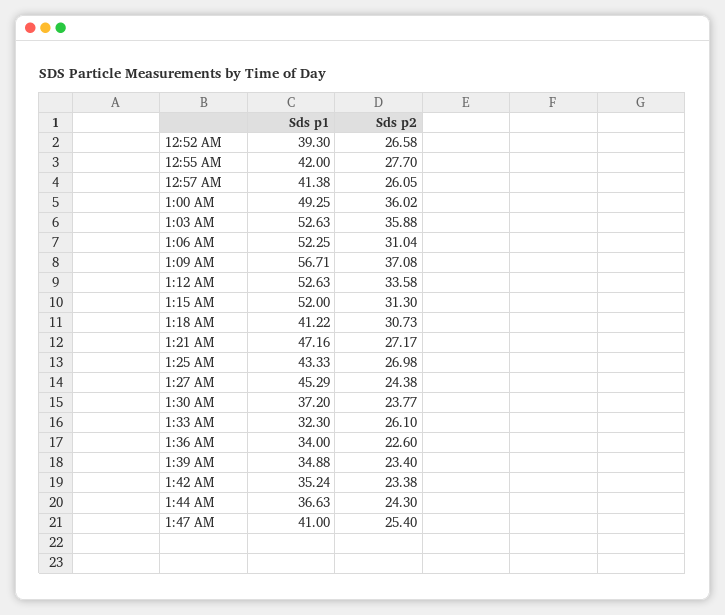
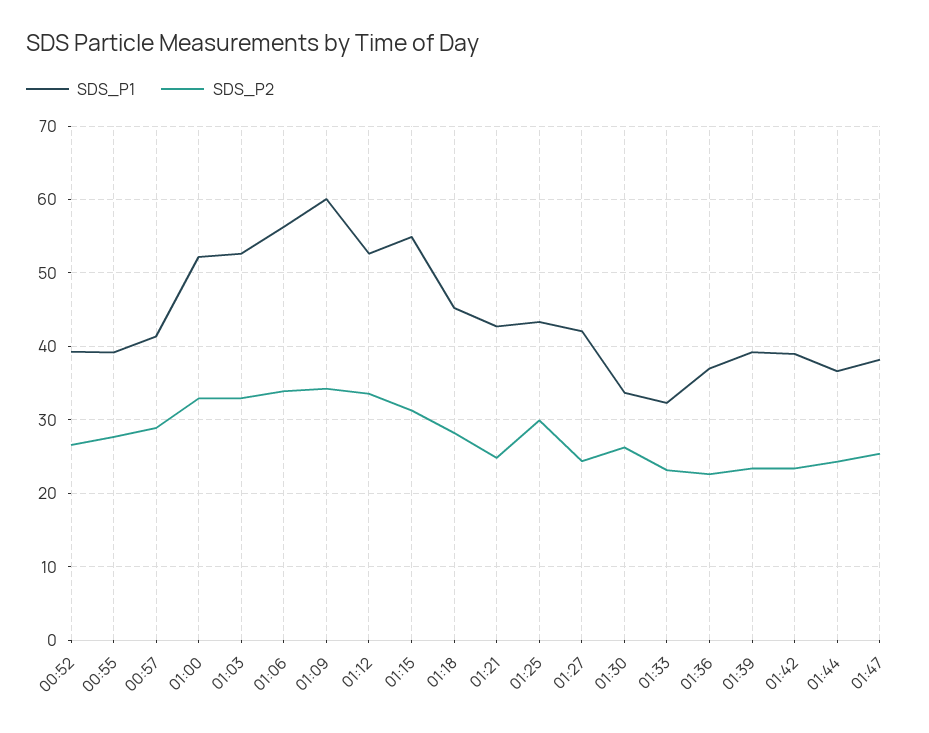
  {
    "Sds p1": {
      "12:52 AM": 39.3,
-     "12:55 AM": 42,
+     "12:55 AM": 39,
      "12:57 AM": 41.38,
-     "1:00 AM": 49.25,
+     "1:00 AM": 52,
      "1:03 AM": 52.63,
-     "1:06 AM": 52.25,
+     "1:06 AM": 56,
-     "1:09 AM": 56.71,
+     "1:09 AM": 60,
      "1:12 AM": 52.63,
-     "1:15 AM": 52,
+     "1:15 AM": 55,
-     "1:18 AM": 41.22,
+     "1:18 AM": 45,
-     "1:21 AM": 47.16,
+     "1:21 AM": 43,
      "1:25 AM": 43.33,
-     "1:27 AM": 45.29,
+     "1:27 AM": 42,
-     "1:30 AM": 37.2,
+     "1:30 AM": 34,
      "1:33 AM": 32.3,
-     "1:36 AM": 34,
+     "1:36 AM": 37,
-     "1:39 AM": 34.88,
+     "1:39 AM": 39,
-     "1:42 AM": 35.24,
+     "1:42 AM": 39,
      "1:44 AM": 36.63,
-     "1:47 AM": 41
+     "1:47 AM": 38
    },
    "Sds p2": {
      "12:52 AM": 26.58,
      "12:55 AM": 27.7,
-     "12:57 AM": 26.05,
+     "12:57 AM": 29,
-     "1:00 AM": 36.02,
+     "1:00 AM": 33,
-     "1:03 AM": 35.88,
+     "1:03 AM": 33,
-     "1:06 AM": 31.04,
+     "1:06 AM": 34,
-     "1:09 AM": 37.08,
+     "1:09 AM": 34,
      "1:12 AM": 33.58,
      "1:15 AM": 31.3,
-     "1:18 AM": 30.73,
+     "1:18 AM": 28,
-     "1:21 AM": 27.17,
+     "1:21 AM": 25,
-     "1:25 AM": 26.98,
+     "1:25 AM": 30,
      "1:27 AM": 24.38,
-     "1:30 AM": 23.77,
+     "1:30 AM": 26,
-     "1:33 AM": 26.1,
+     "1:33 AM": 23,
      "1:36 AM": 22.6,
      "1:39 AM": 23.4,
      "1:42 AM": 23.38,
      "1:44 AM": 24.3,
      "1:47 AM": 25.4
    }
  }

